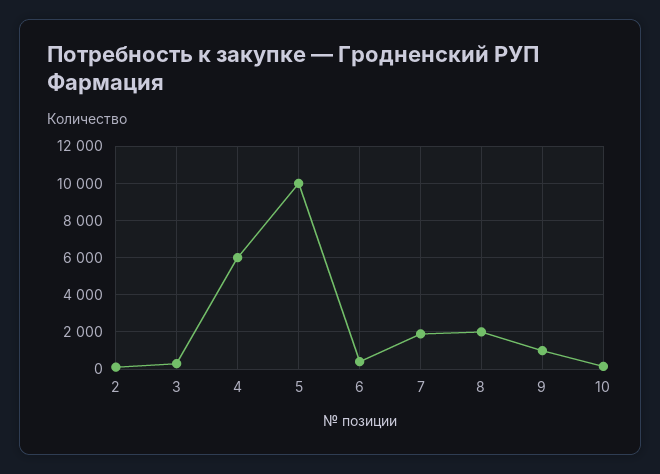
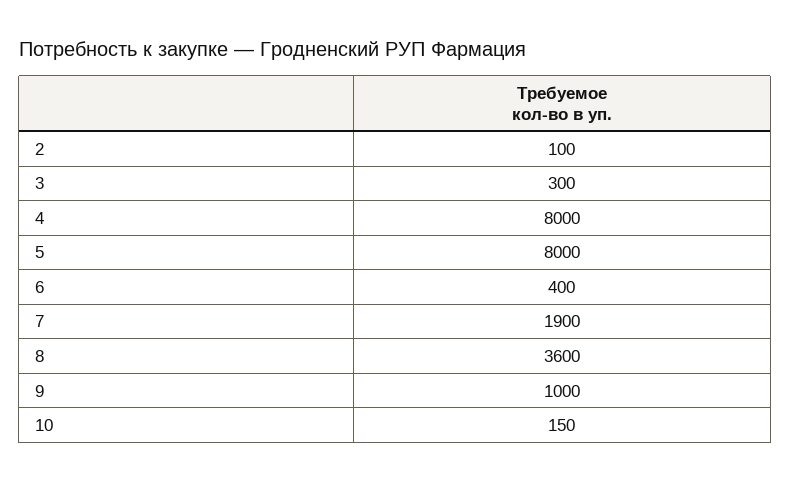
  {
    "2": 100,
    "3": 300,
-   "4": 6000,
+   "4": 8000,
-   "5": 10000,
+   "5": 8000,
    "6": 400,
    "7": 1900,
-   "8": 2000,
+   "8": 3600,
    "9": 1000,
    "10": 150
  }

